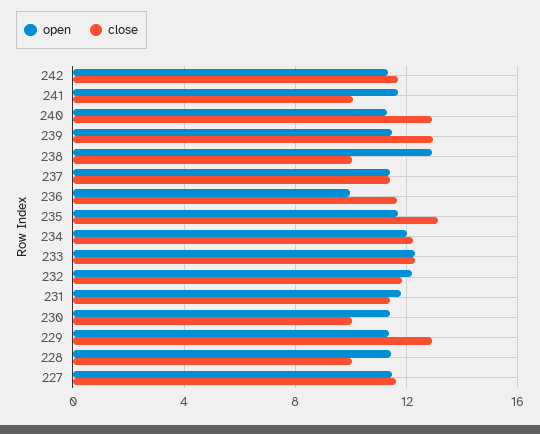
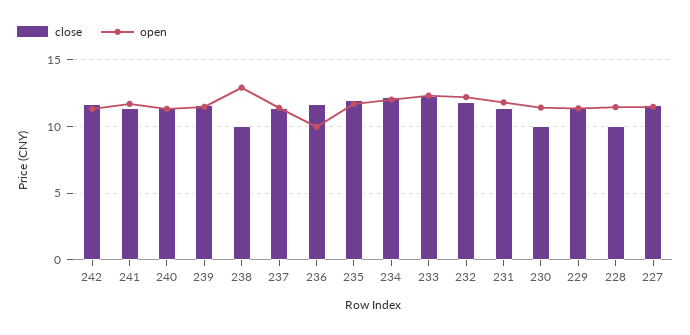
  {
    "open": {
      "242": 11.5,
      "241": 11.5,
      "240": 11.5,
      "239": 11.5,
      "238": 13,
      "237": 11.5,
      "236": 10,
      "235": 11.5,
      "234": 12,
      "233": 12.5,
      "232": 12,
      "231": 12,
      "230": 11.5,
      "229": 11.5,
      "228": 11.5,
      "227": 11.5
    },
    "close": {
      "242": 11.5,
-     "241": 10,
+     "241": 11.5,
-     "240": 13,
+     "240": 11.5,
-     "239": 13,
+     "239": 11.5,
      "238": 10,
      "237": 11.5,
      "236": 11.5,
-     "235": 13,
+     "235": 12,
      "234": 12,
      "233": 12.5,
      "232": 12,
      "231": 11.5,
      "230": 10,
-     "229": 13,
+     "229": 11.5,
      "228": 10,
      "227": 11.5
    }
  }

